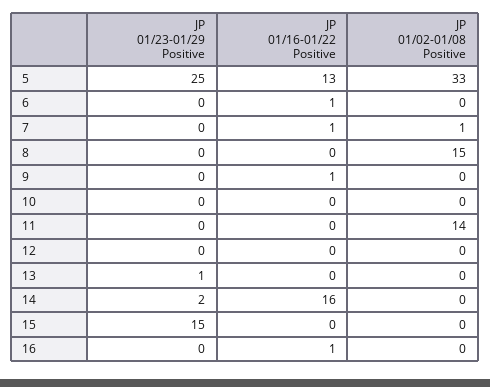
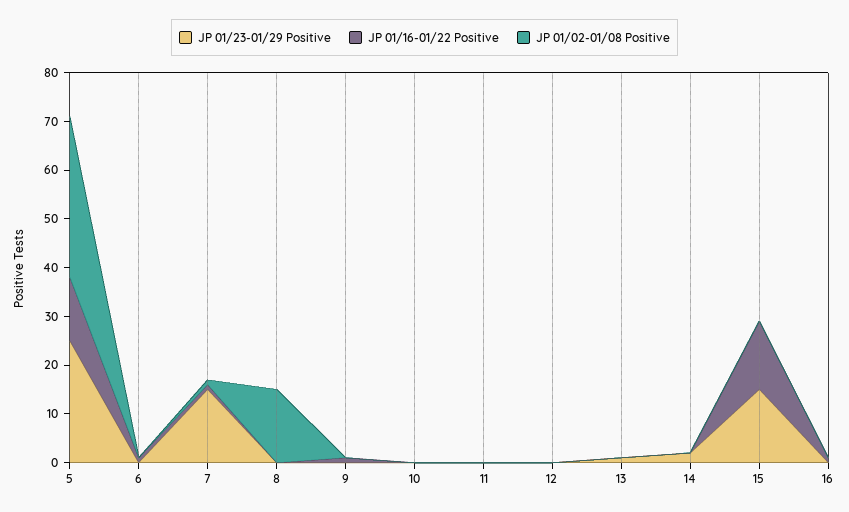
  {
    "JP 01/23-01/29 Positive": {
      "5": 25,
      "6": 0,
-     "7": 0,
+     "7": 15,
      "8": 0,
      "9": 0,
      "10": 0,
      "11": 0,
      "12": 0,
      "13": 1,
      "14": 2,
      "15": 15,
      "16": 0
    },
    "JP 01/16-01/22 Positive": {
      "5": 13,
      "6": 1,
      "7": 1,
      "8": 0,
      "9": 1,
      "10": 0,
      "11": 0,
      "12": 0,
      "13": 0,
-     "14": 16,
+     "14": 0,
-     "15": 0,
+     "15": 15,
      "16": 1
    },
    "JP 01/02-01/08 Positive": {
      "5": 33,
      "6": 0,
      "7": 1,
      "8": 15,
      "9": 0,
      "10": 0,
-     "11": 14,
+     "11": 0,
      "12": 0,
      "13": 0,
      "14": 0,
      "15": 0,
      "16": 0
    }
  }

